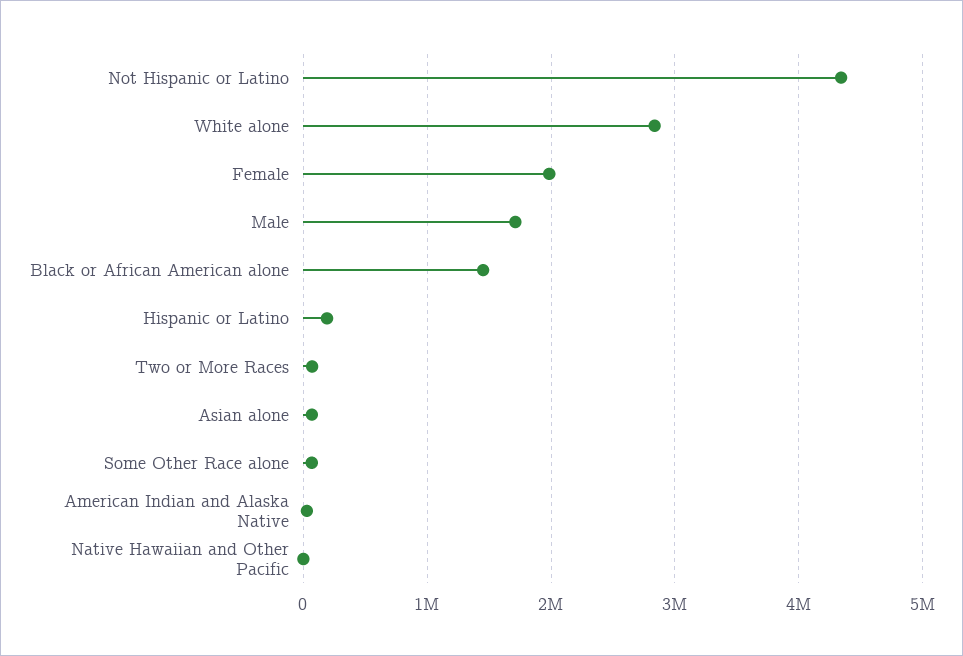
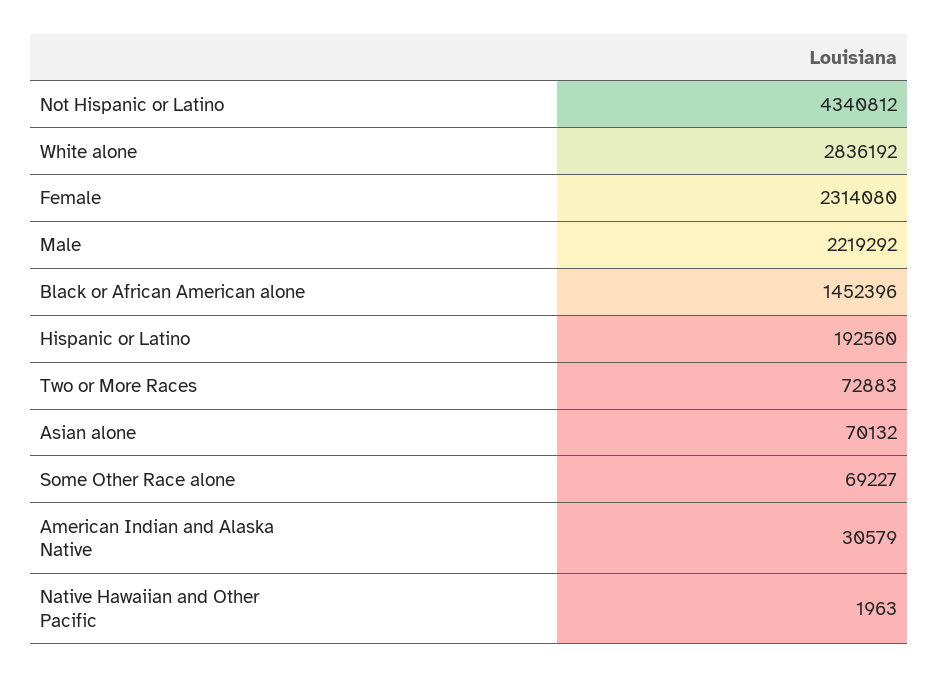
  {
    "Not Hispanic or Latino": 4340812,
    "White alone": 2836192,
-   "Female": 2000000,
+   "Female": 2314080,
-   "Male": 1700000,
+   "Male": 2219292,
    "Black or African American alone": 1452396,
    "Hispanic or Latino": 192560,
    "Two or More Races": 72883,
    "Asian alone": 70132,
    "Some Other Race alone": 69227,
    "American Indian and Alaska Native": 30579,
    "Native Hawaiian and Other Pacific": 1963
  }

